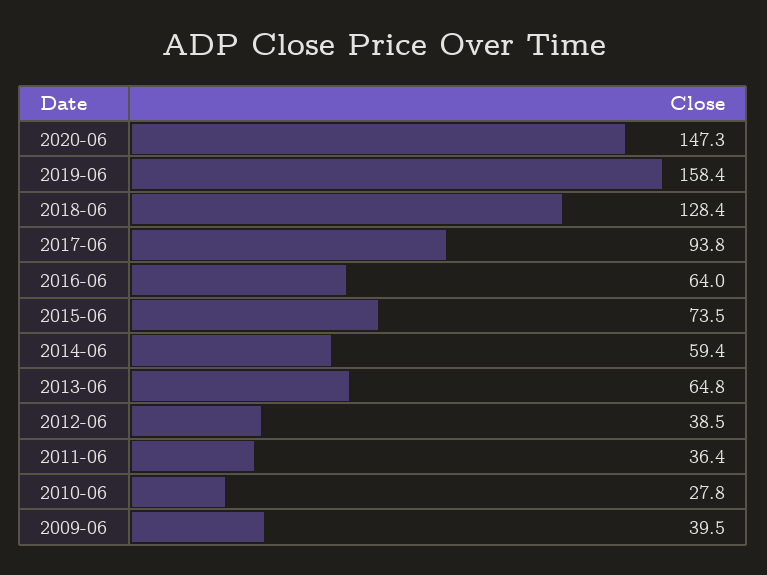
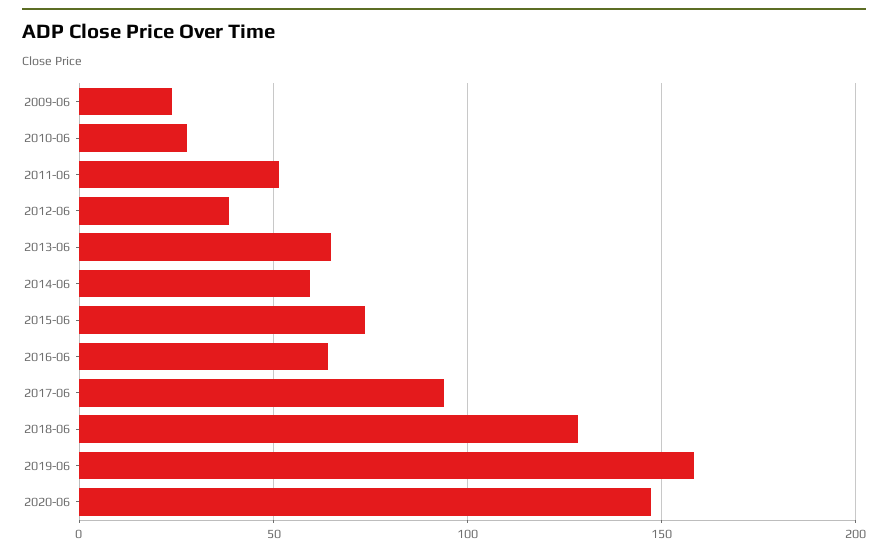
  {
    "2020-06": 147.3,
    "2019-06": 158.4,
    "2018-06": 128.4,
    "2017-06": 93.8,
    "2016-06": 64,
    "2015-06": 73.5,
    "2014-06": 59.4,
    "2013-06": 64.8,
    "2012-06": 38.5,
-   "2011-06": 36.4,
+   "2011-06": 50,
    "2010-06": 27.8,
-   "2009-06": 39.5
+   "2009-06": 25
  }

